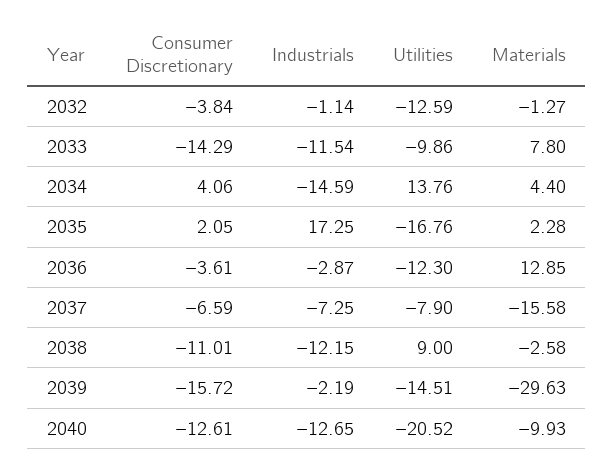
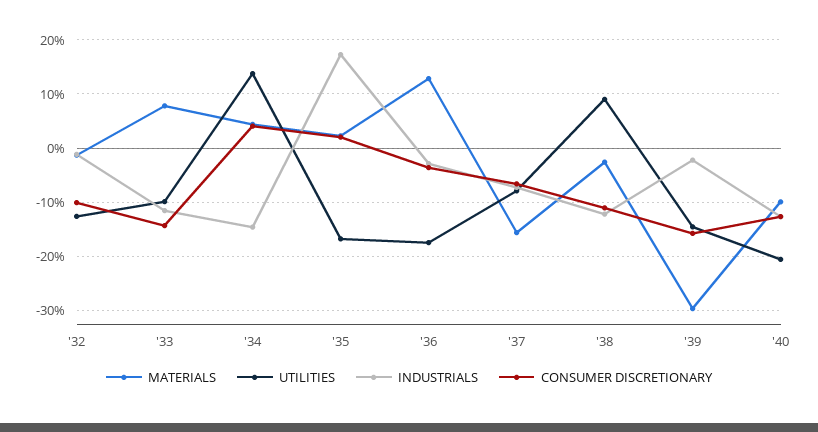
  {
    "Consumer Discretionary": {
-     "2032": -3.84,
+     "2032": -10,
      "2033": -14.29,
      "2034": 4.06,
      "2035": 2.05,
      "2036": -3.61,
      "2037": -6.59,
      "2038": -11.01,
      "2039": -15.72,
      "2040": -12.61
    },
    "Industrials": {
      "2032": -1.14,
      "2033": -11.54,
      "2034": -14.59,
      "2035": 17.25,
      "2036": -2.87,
      "2037": -7.25,
      "2038": -12.15,
      "2039": -2.19,
      "2040": -12.65
    },
    "Utilities": {
      "2032": -12.59,
      "2033": -9.86,
      "2034": 13.76,
      "2035": -16.76,
-     "2036": -12.3,
+     "2036": -18,
      "2037": -7.9,
      "2038": 9,
      "2039": -14.51,
      "2040": -20.52
    },
    "Materials": {
      "2032": -1.27,
      "2033": 7.8,
      "2034": 4.4,
      "2035": 2.28,
      "2036": 12.85,
      "2037": -15.58,
      "2038": -2.58,
      "2039": -29.63,
      "2040": -9.93
    }
  }

